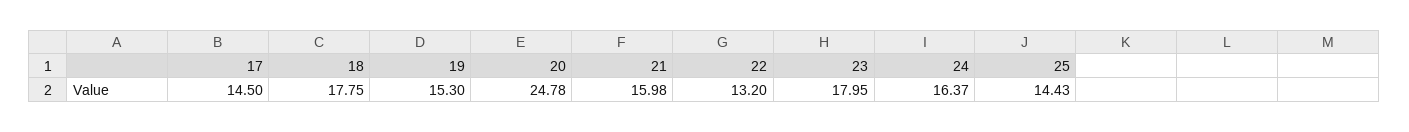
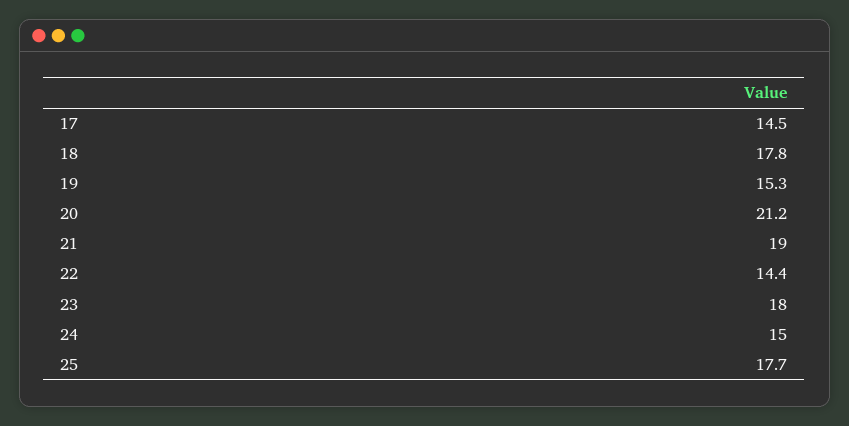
  {
    "17": 14.5,
    "18": 17.75,
    "19": 15.3,
-   "20": 24.78,
+   "20": 21.2,
-   "21": 15.98,
+   "21": 19,
-   "22": 13.2,
+   "22": 14.4,
    "23": 17.95,
-   "24": 16.37,
+   "24": 15,
-   "25": 14.43
+   "25": 17.7
  }

